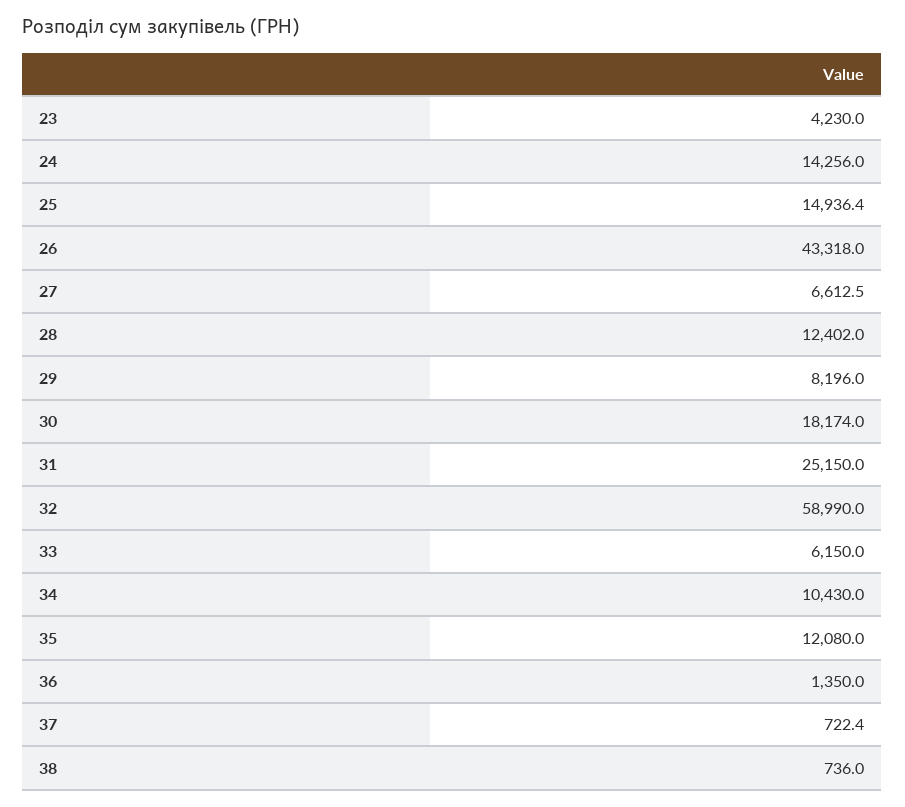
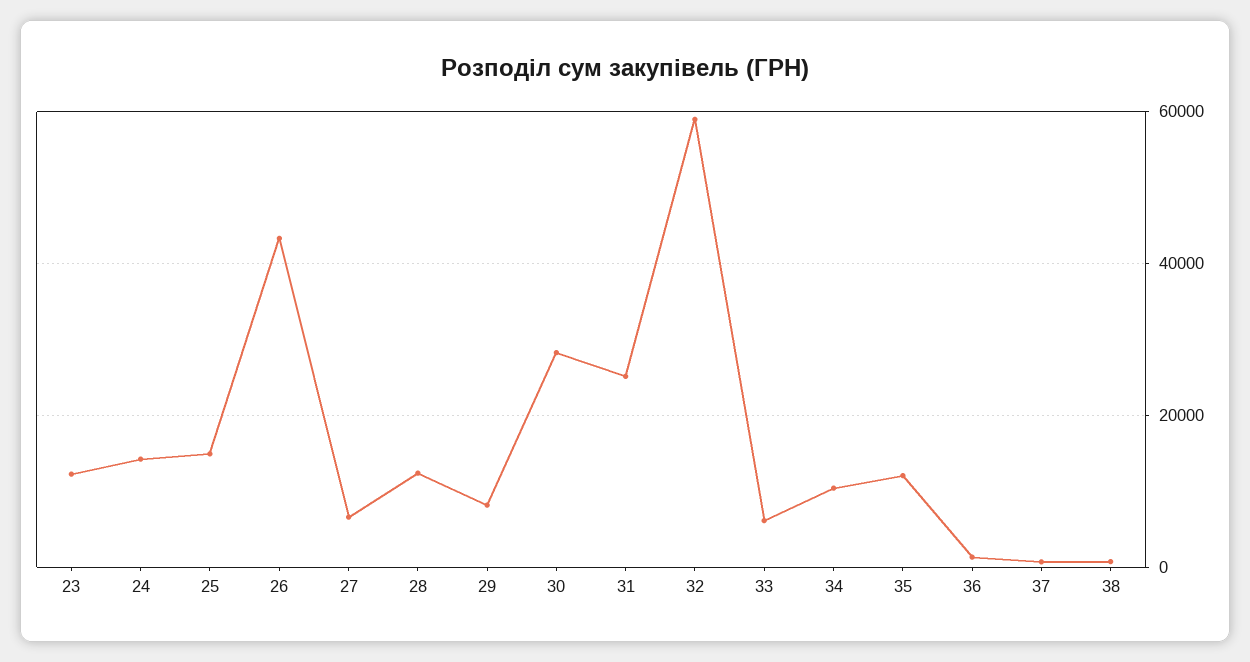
  {
-   "23": 4230,
+   "23": 12000,
    "24": 14256,
    "25": 14936.4,
    "26": 43318,
    "27": 6612.5,
    "28": 12402,
    "29": 8196,
-   "30": 18174,
+   "30": 28000,
    "31": 25150,
    "32": 58990,
    "33": 6150,
    "34": 10430,
    "35": 12080,
    "36": 1350,
    "37": 722.4,
    "38": 736
  }

